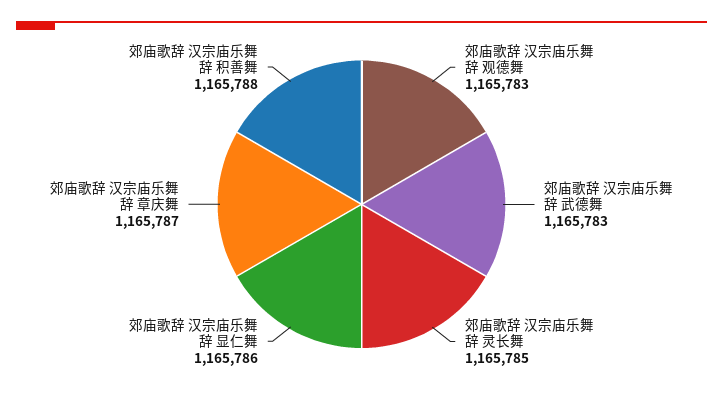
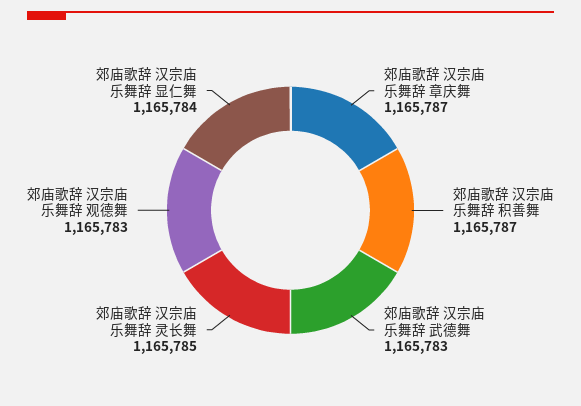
  {
    "郊庙歌辞 汉宗庙乐舞辞 观德舞": 1165783,
    "郊庙歌辞 汉宗庙乐舞辞 武德舞": 1165783,
    "郊庙歌辞 汉宗庙乐舞辞 灵长舞": 1165785,
-   "郊庙歌辞 汉宗庙乐舞辞 显仁舞": 1165786,
+   "郊庙歌辞 汉宗庙乐舞辞 显仁舞": 1165784,
    "郊庙歌辞 汉宗庙乐舞辞 章庆舞": 1165787,
-   "郊庙歌辞 汉宗庙乐舞辞 积善舞": 1165788
+   "郊庙歌辞 汉宗庙乐舞辞 积善舞": 1165787
  }

